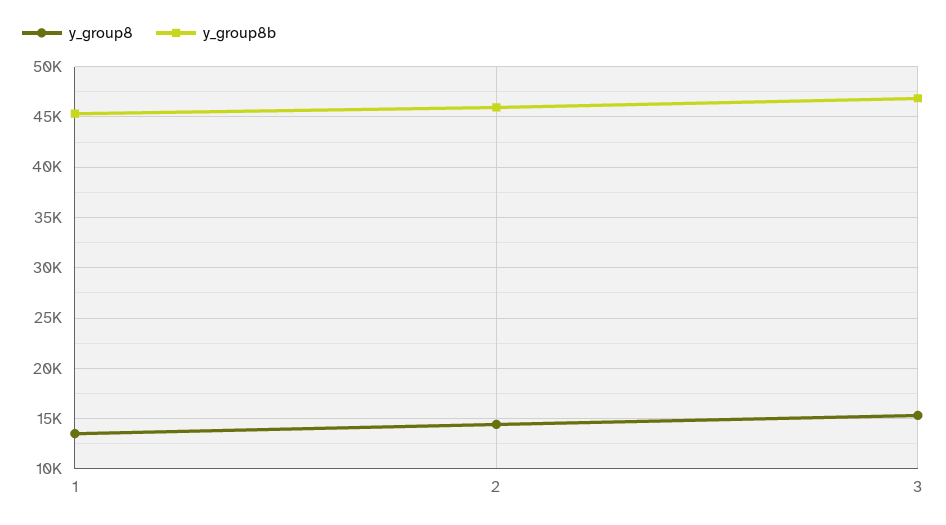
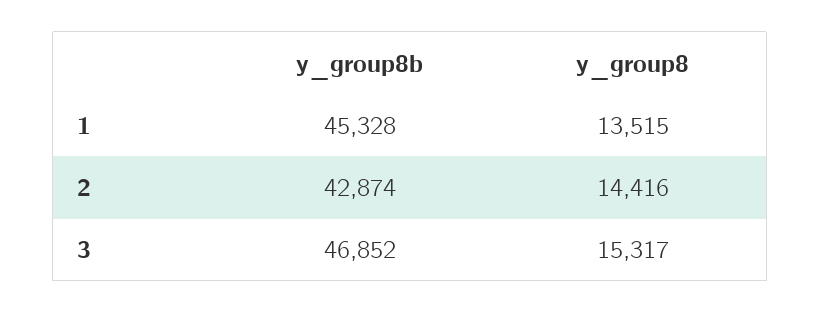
  {
    "y_group8": {
      "1": 13515,
      "2": 14416,
      "3": 15317
    },
    "y_group8b": {
      "1": 45328,
-     "2": 46000,
+     "2": 42874,
      "3": 46852
    }
  }

